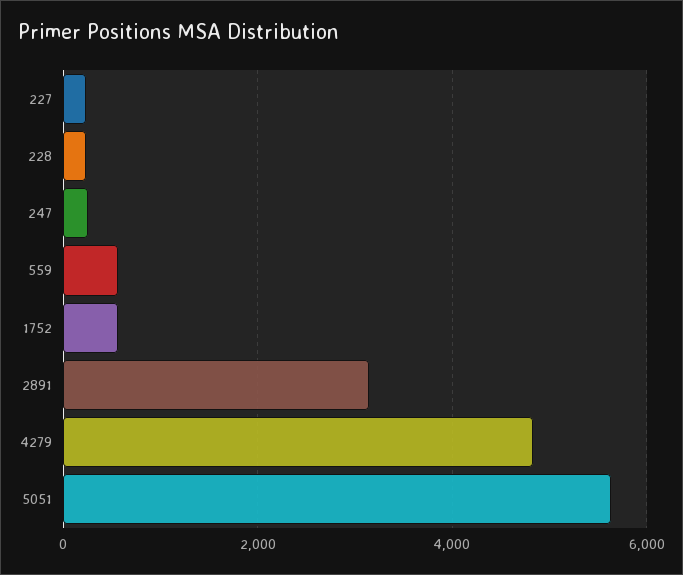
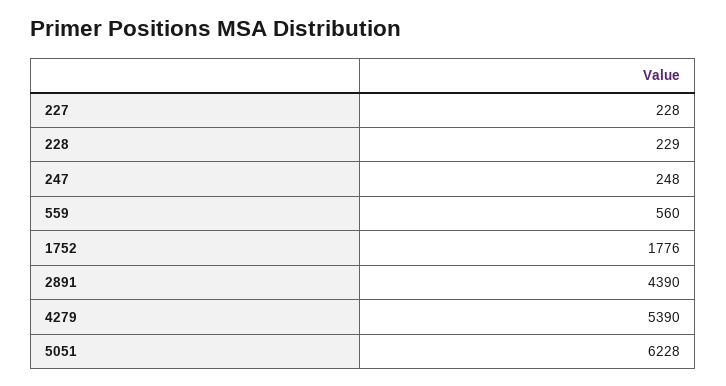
  {
    "227": 228,
    "228": 229,
    "247": 248,
    "559": 560,
-   "1752": 600,
+   "1752": 1776,
-   "2891": 3200,
+   "2891": 4390,
-   "4279": 4800,
+   "4279": 5390,
-   "5051": 5600
+   "5051": 6228
  }

